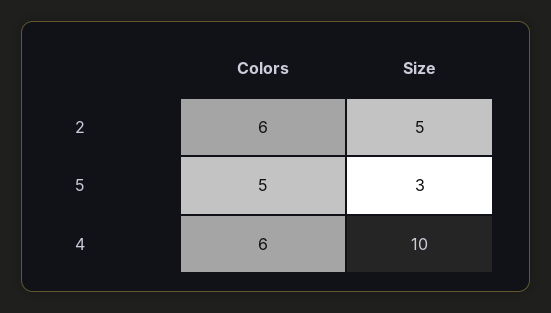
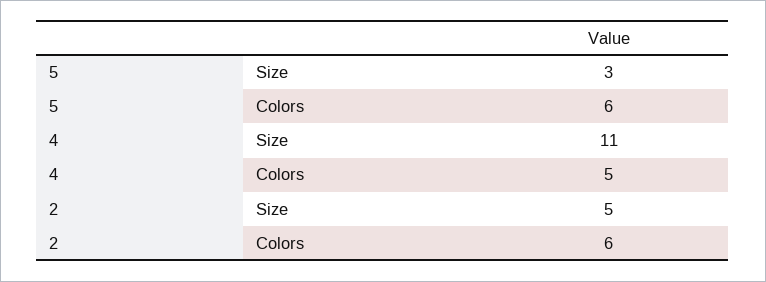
  {
    "Colors": {
      "2": 6,
-     "5": 5,
+     "5": 6,
-     "4": 6
+     "4": 5
    },
    "Size": {
      "2": 5,
      "5": 3,
-     "4": 10
+     "4": 11
    }
  }

